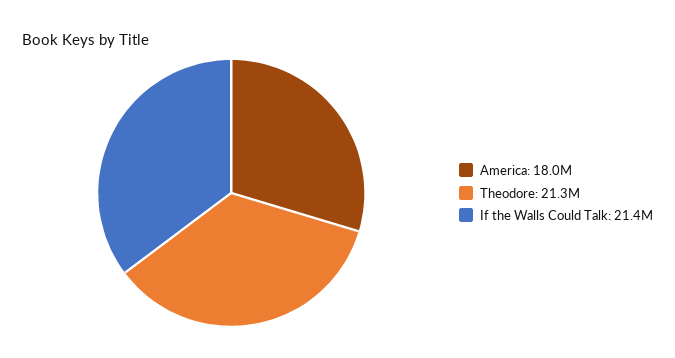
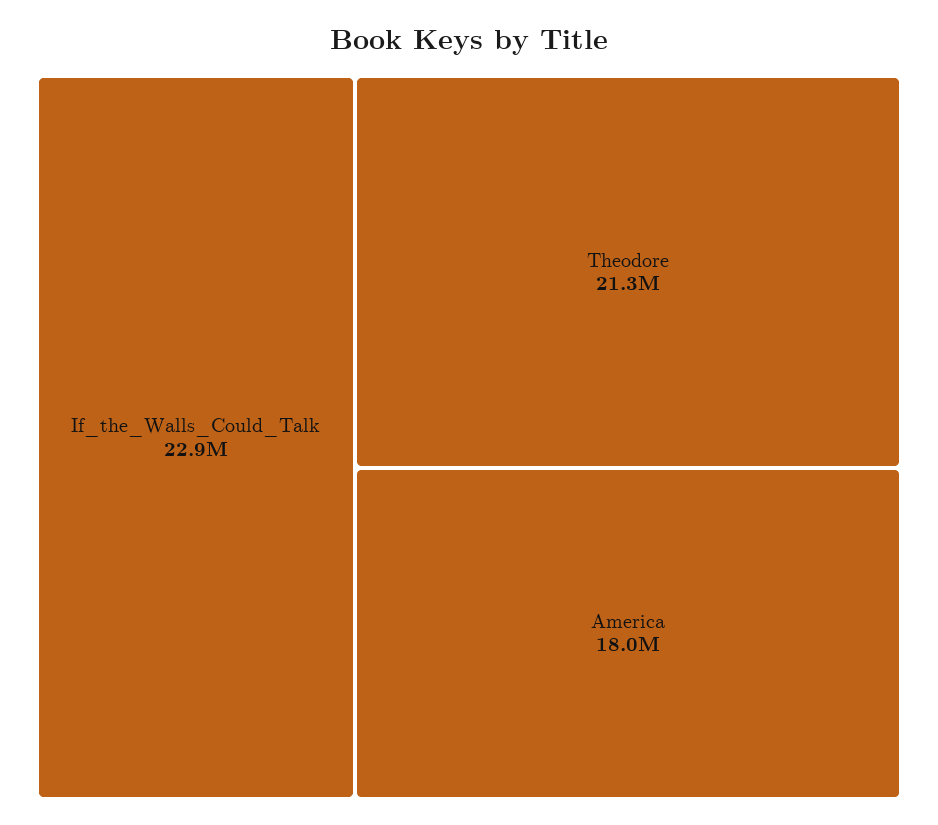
  {
    "America": 18000000,
    "Theodore": 21300000,
-   "If the Walls Could Talk": 21400000
+   "If the Walls Could Talk": 22900000
  }

